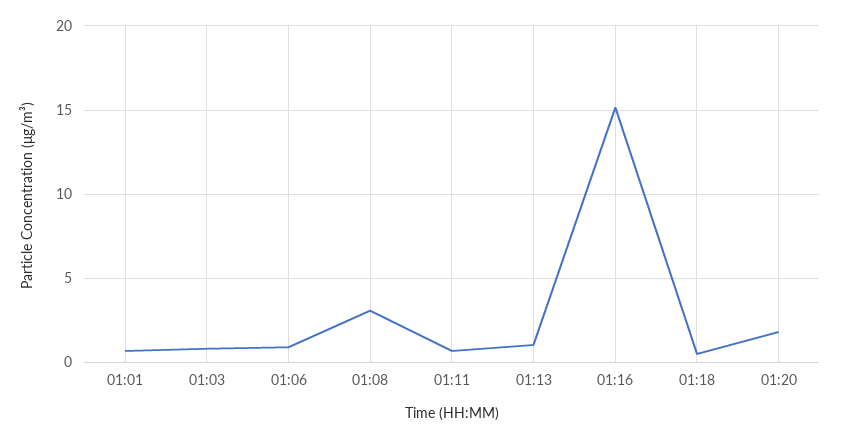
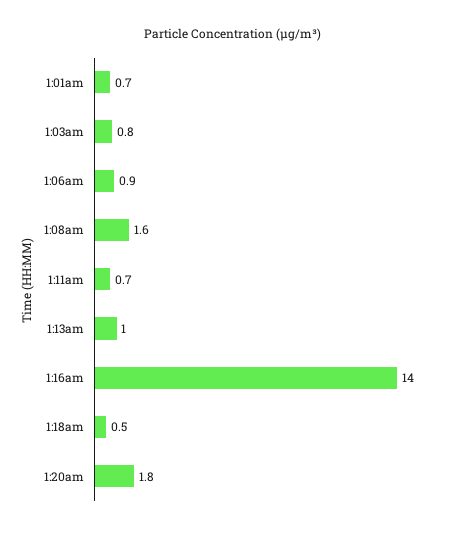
  {
    "01:01": 0.7,
    "01:03": 0.8,
    "01:06": 0.9,
-   "01:08": 3,
+   "01:08": 1.6,
    "01:11": 0.7,
    "01:13": 1,
-   "01:16": 15,
+   "01:16": 14,
    "01:18": 0.5,
    "01:20": 1.8
  }

